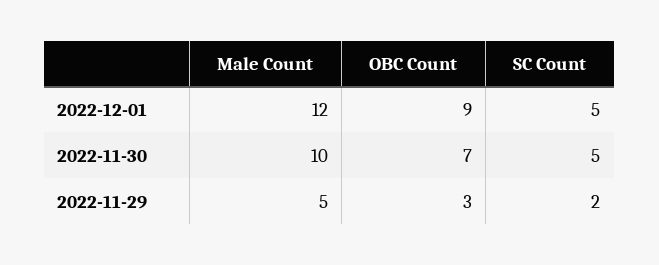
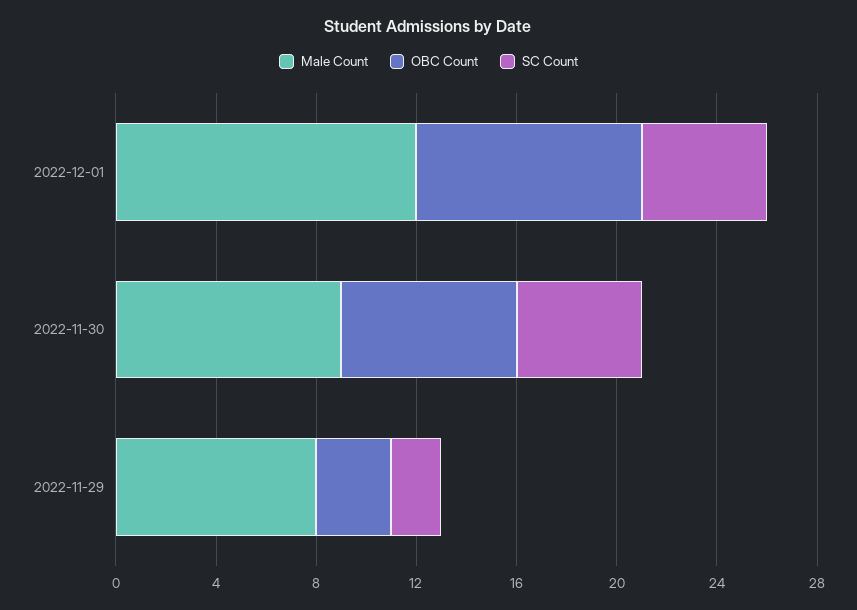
  {
    "Male Count": {
      "2022-12-01": 12,
-     "2022-11-30": 10,
+     "2022-11-30": 9,
-     "2022-11-29": 5
+     "2022-11-29": 8
    },
    "OBC Count": {
      "2022-12-01": 9,
      "2022-11-30": 7,
      "2022-11-29": 3
    },
    "SC Count": {
      "2022-12-01": 5,
      "2022-11-30": 5,
      "2022-11-29": 2
    }
  }

